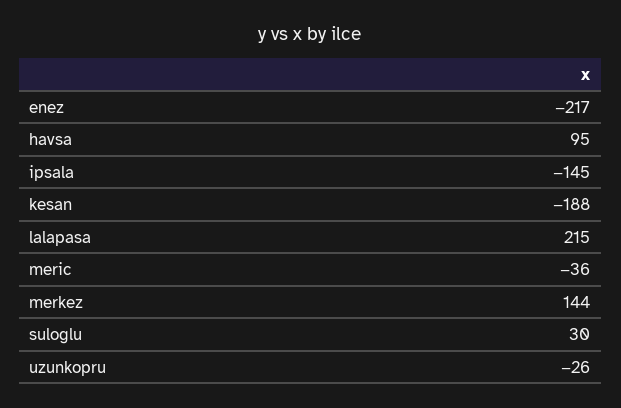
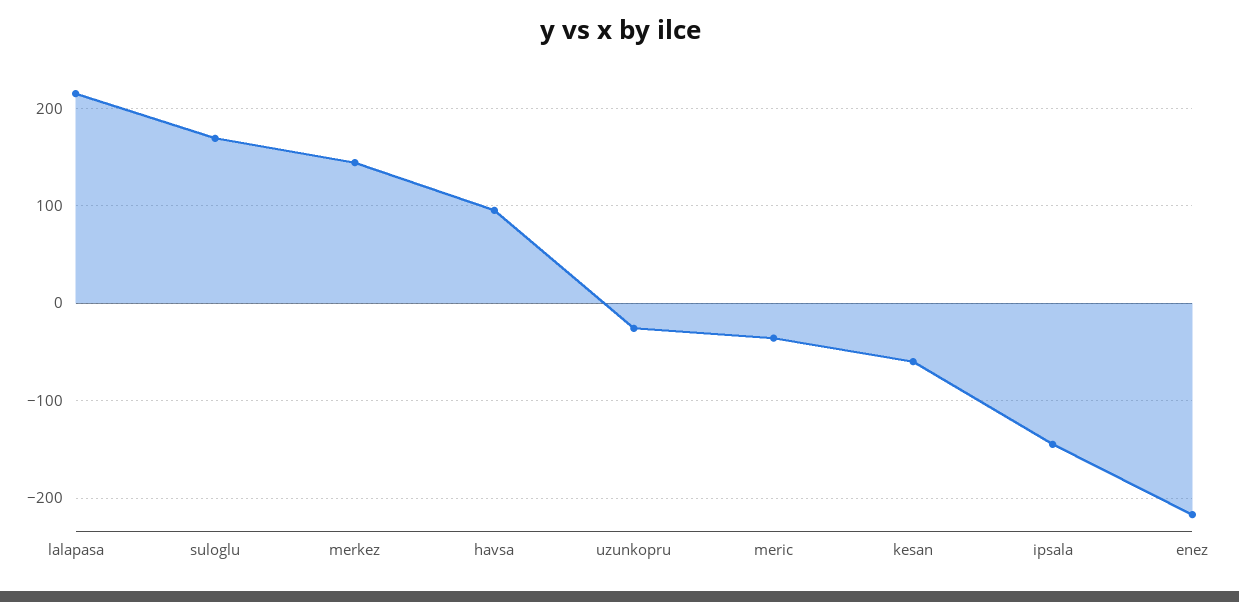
  {
    "enez": -217,
    "havsa": 95,
    "ipsala": -145,
-   "kesan": -188,
+   "kesan": -60,
    "lalapasa": 215,
    "meric": -36,
    "merkez": 144,
-   "suloglu": 30,
+   "suloglu": 170,
    "uzunkopru": -26
  }

